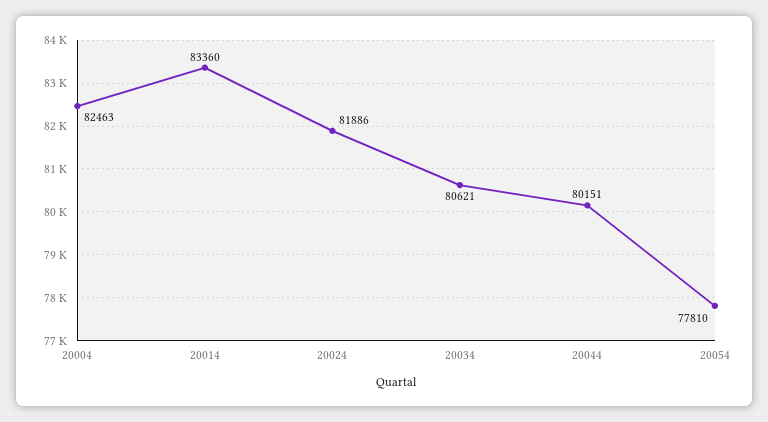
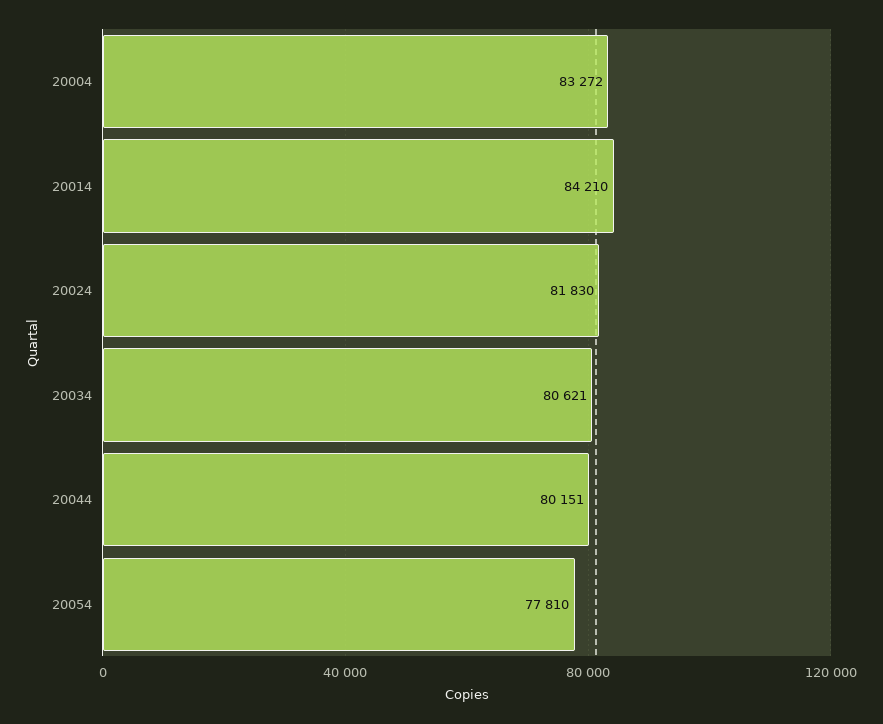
  {
-   "20004": 82463,
+   "20004": 83272,
-   "20014": 83360,
+   "20014": 84210,
-   "20024": 81886,
+   "20024": 81830,
    "20034": 80621,
    "20044": 80151,
    "20054": 77810
  }

